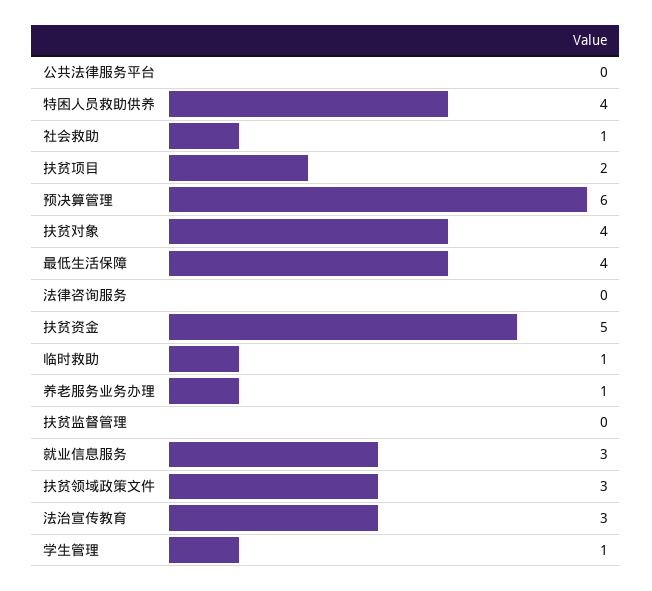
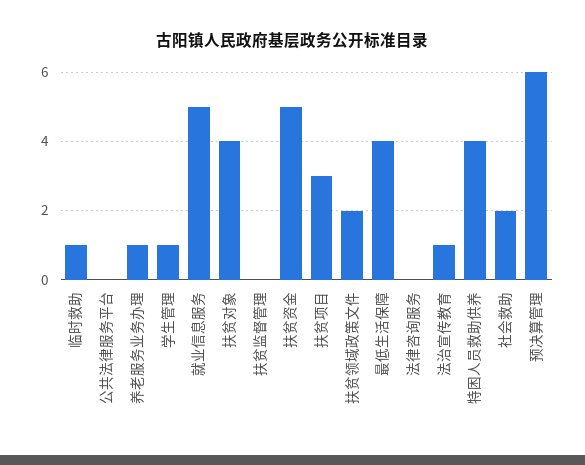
  {
    "公共法律服务平台": 0,
    "特困人员救助供养": 4,
-   "社会救助": 1,
+   "社会救助": 2,
-   "扶贫项目": 2,
+   "扶贫项目": 3,
    "预决算管理": 6,
    "扶贫对象": 4,
    "最低生活保障": 4,
    "法律咨询服务": 0,
    "扶贫资金": 5,
    "临时救助": 1,
    "养老服务业务办理": 1,
    "扶贫监督管理": 0,
-   "就业信息服务": 3,
+   "就业信息服务": 5,
-   "扶贫领域政策文件": 3,
+   "扶贫领域政策文件": 2,
-   "法治宣传教育": 3,
+   "法治宣传教育": 1,
    "学生管理": 1
  }

